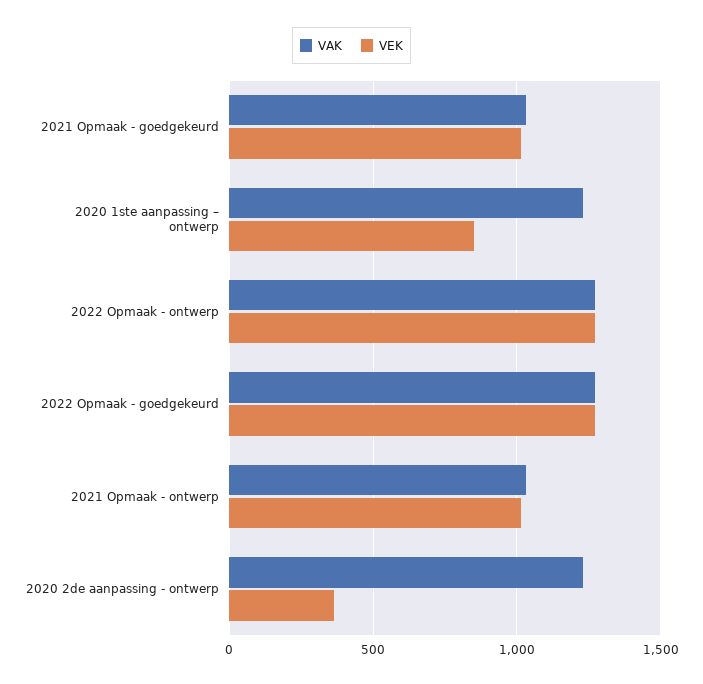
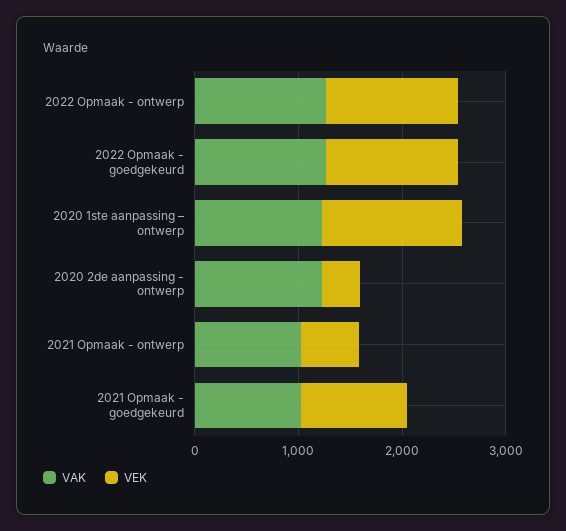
  {
    "VAK": {
      "2021 Opmaak - goedgekeurd": 1050,
      "2020 1ste aanpassing – ontwerp": 1250,
      "2022 Opmaak - ontwerp": 1250,
      "2022 Opmaak - goedgekeurd": 1250,
      "2021 Opmaak - ontwerp": 1050,
      "2020 2de aanpassing - ontwerp": 1250
    },
    "VEK": {
      "2021 Opmaak - goedgekeurd": 1000,
-     "2020 1ste aanpassing – ontwerp": 850,
+     "2020 1ste aanpassing – ontwerp": 1400,
      "2022 Opmaak - ontwerp": 1250,
      "2022 Opmaak - goedgekeurd": 1250,
-     "2021 Opmaak - ontwerp": 1000,
+     "2021 Opmaak - ontwerp": 600,
      "2020 2de aanpassing - ontwerp": 350
    }
  }

